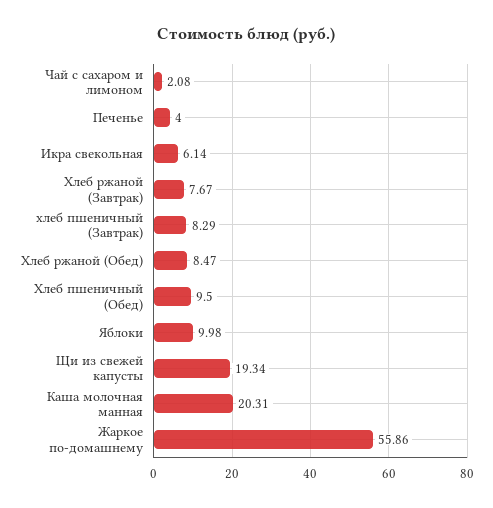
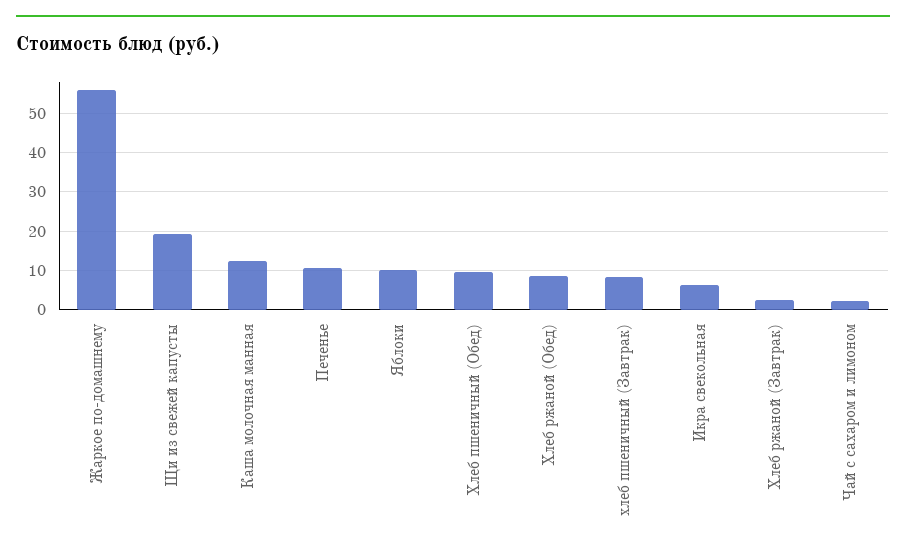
  {
    "Чай с сахаром и лимоном": 2.08,
-   "Печенье": 4,
+   "Печенье": 10,
    "Икра свекольная": 6.14,
-   "Хлеб ржаной (Завтрак)": 7.67,
+   "Хлеб ржаной (Завтрак)": 2,
    "хлеб пшеничный (Завтрак)": 8.29,
    "Хлеб ржаной (Обед)": 8.47,
    "Хлеб пшеничный (Обед)": 9.5,
    "Яблоки": 9.98,
    "Щи из свежей капусты": 19.34,
-   "Каша молочная манная": 20.31,
+   "Каша молочная манная": 12,
    "Жаркое по-домашнему": 55.86
  }

